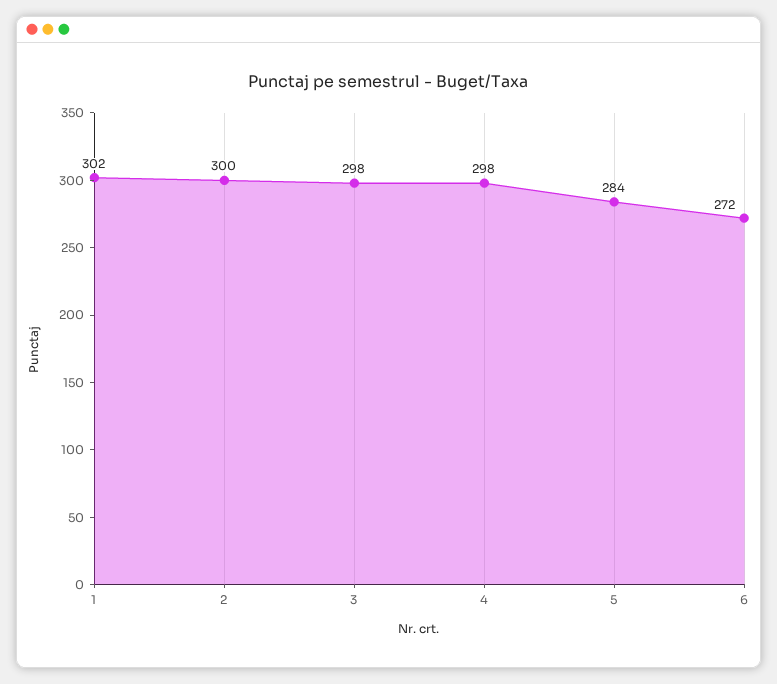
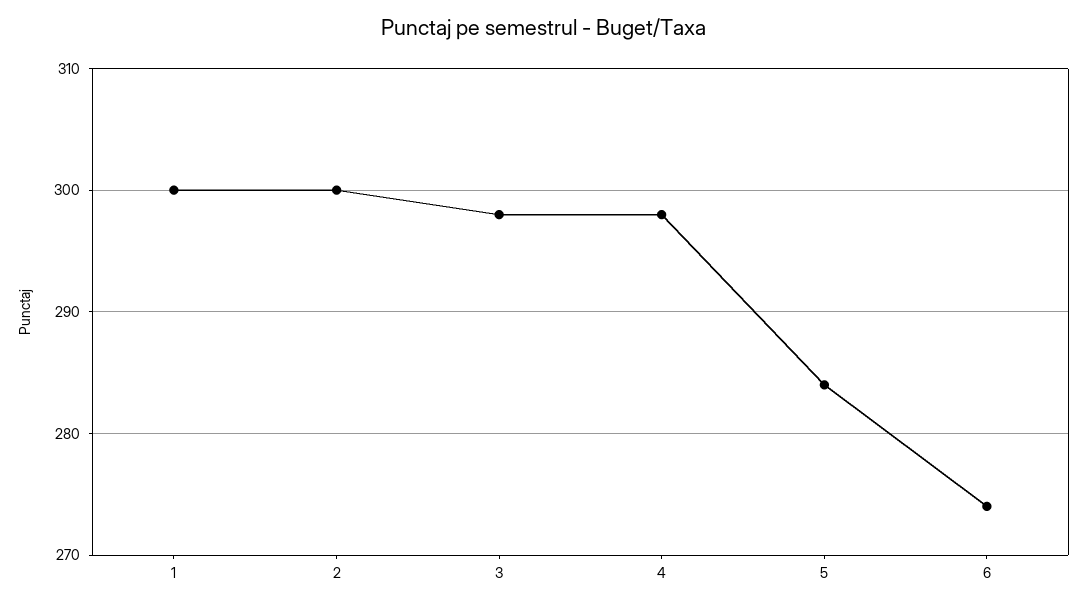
  {
-   "1": 302,
+   "1": 300,
    "2": 300,
    "3": 298,
    "4": 298,
    "5": 284,
-   "6": 272
+   "6": 274
  }

